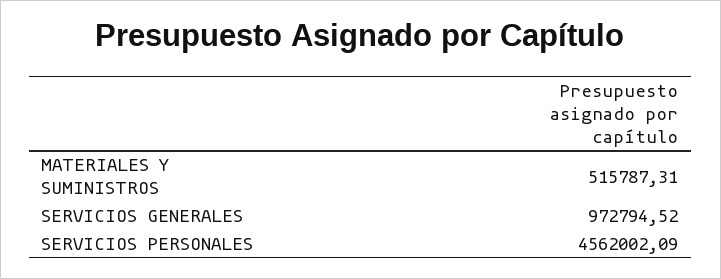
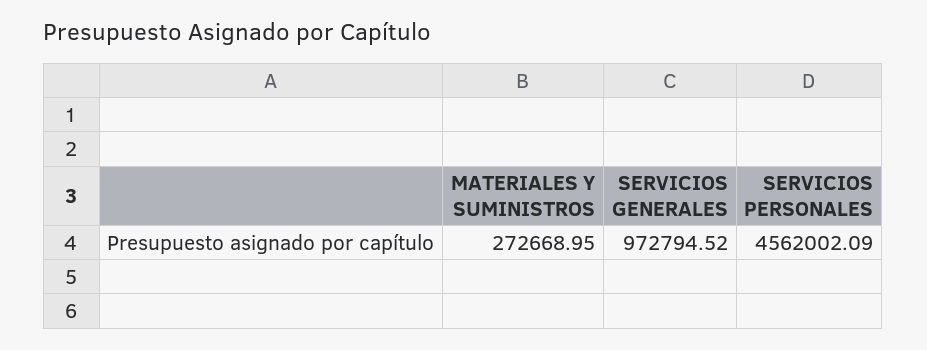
  {
-   "MATERIALES Y SUMINISTROS": 515787.31,
+   "MATERIALES Y SUMINISTROS": 272668.95,
    "SERVICIOS GENERALES": 972794.52,
    "SERVICIOS PERSONALES": 4562002.09
  }

